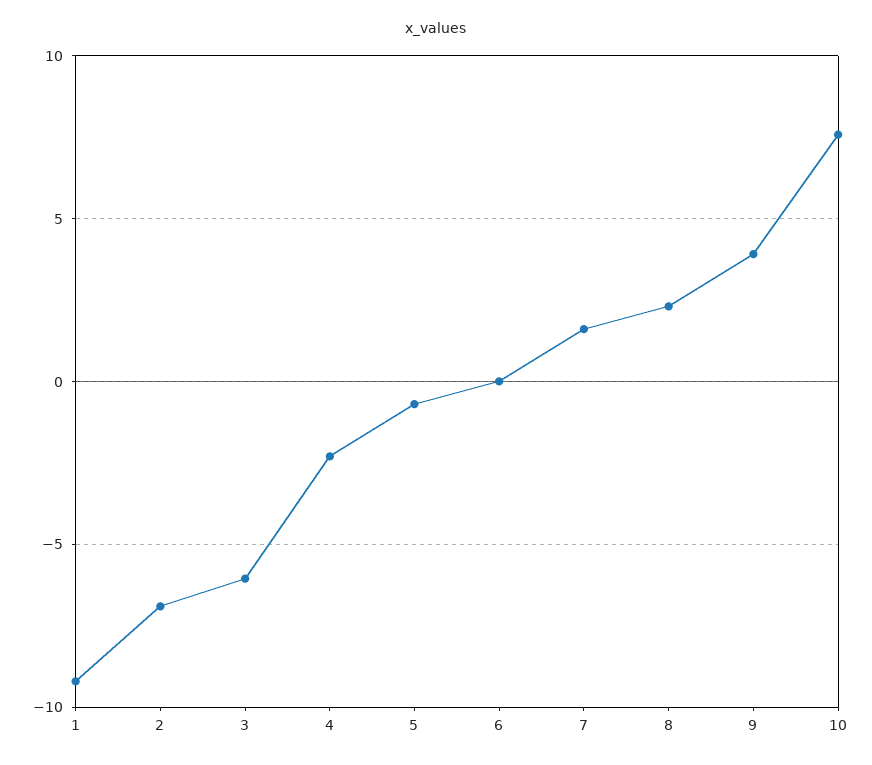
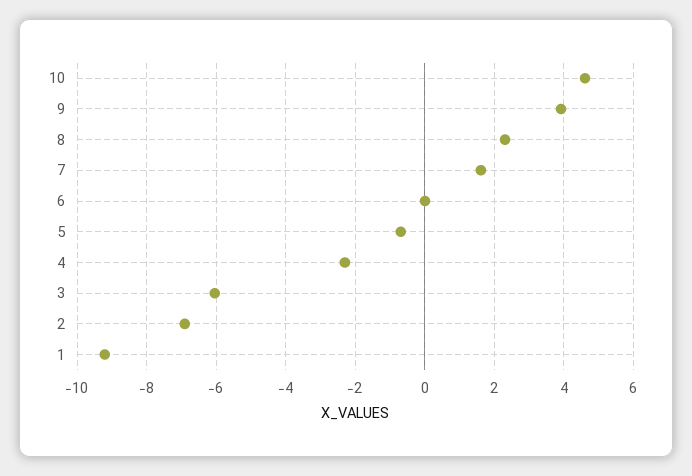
  {
    "1": -9.2,
    "2": -7,
    "3": -6,
    "4": -2.4,
    "5": -0.6,
    "6": 0,
    "7": 1.6,
    "8": 2.4,
    "9": 4,
-   "10": 7.5
+   "10": 4.6
  }

